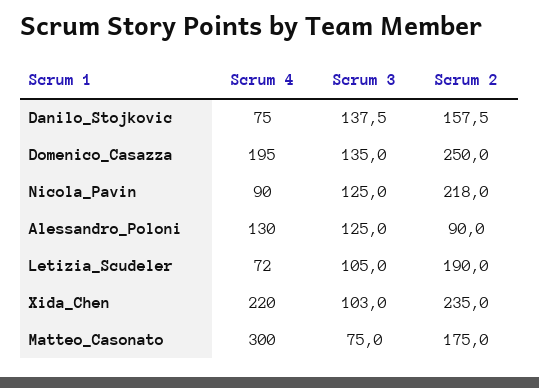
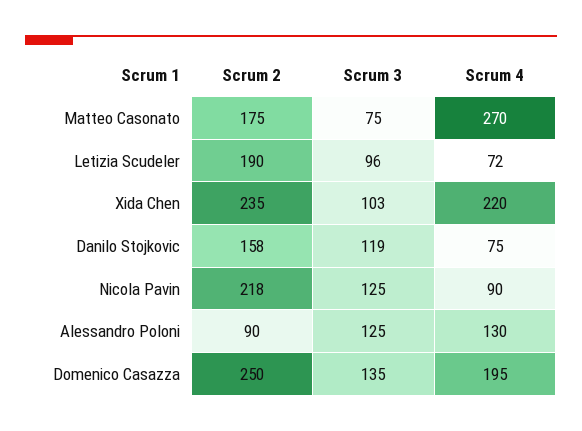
  {
    "Scrum 4": {
      "Danilo_Stojkovic": 75,
      "Domenico_Casazza": 195,
      "Nicola_Pavin": 90,
      "Alessandro_Poloni": 130,
      "Letizia_Scudeler": 72,
      "Xida_Chen": 220,
-     "Matteo_Casonato": 300
+     "Matteo_Casonato": 270
    },
    "Scrum 3": {
-     "Danilo_Stojkovic": 137.5,
+     "Danilo_Stojkovic": 119,
      "Domenico_Casazza": 135,
      "Nicola_Pavin": 125,
      "Alessandro_Poloni": 125,
-     "Letizia_Scudeler": 105,
+     "Letizia_Scudeler": 96,
      "Xida_Chen": 103,
      "Matteo_Casonato": 75
    },
    "Scrum 2": {
      "Danilo_Stojkovic": 157.5,
      "Domenico_Casazza": 250,
      "Nicola_Pavin": 218,
      "Alessandro_Poloni": 90,
      "Letizia_Scudeler": 190,
      "Xida_Chen": 235,
      "Matteo_Casonato": 175
    }
  }

